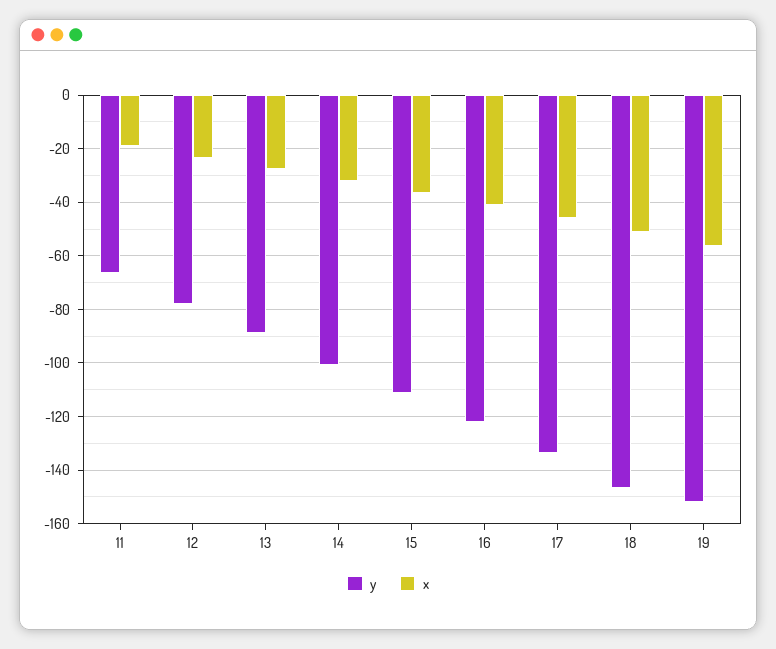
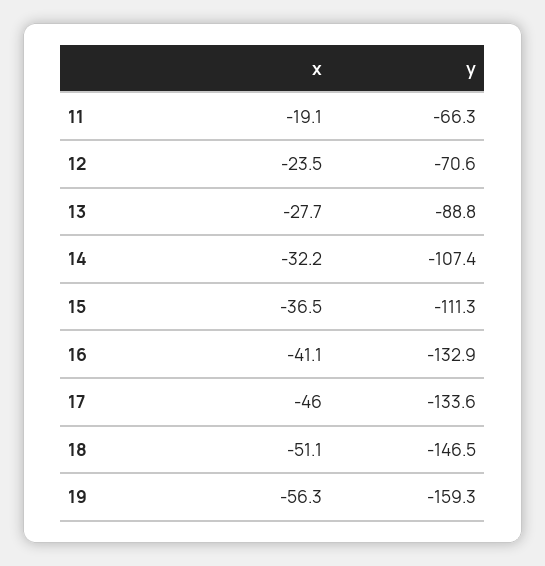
  {
    "y": {
      "11": -66.3,
-     "12": -77.5,
+     "12": -70.6,
      "13": -88.8,
-     "14": -100,
+     "14": -107.4,
      "15": -111.3,
-     "16": -122.5,
+     "16": -132.9,
      "17": -133.6,
      "18": -146.5,
-     "19": -152.5
+     "19": -159.3
    },
    "x": {
      "11": -19.1,
      "12": -23.5,
      "13": -27.7,
      "14": -32.2,
      "15": -36.5,
      "16": -41.1,
      "17": -46,
      "18": -51.1,
      "19": -56.3
    }
  }

